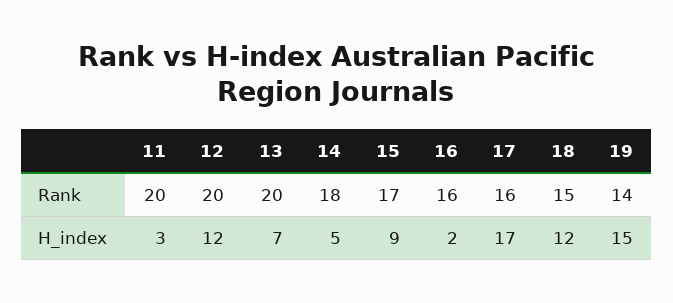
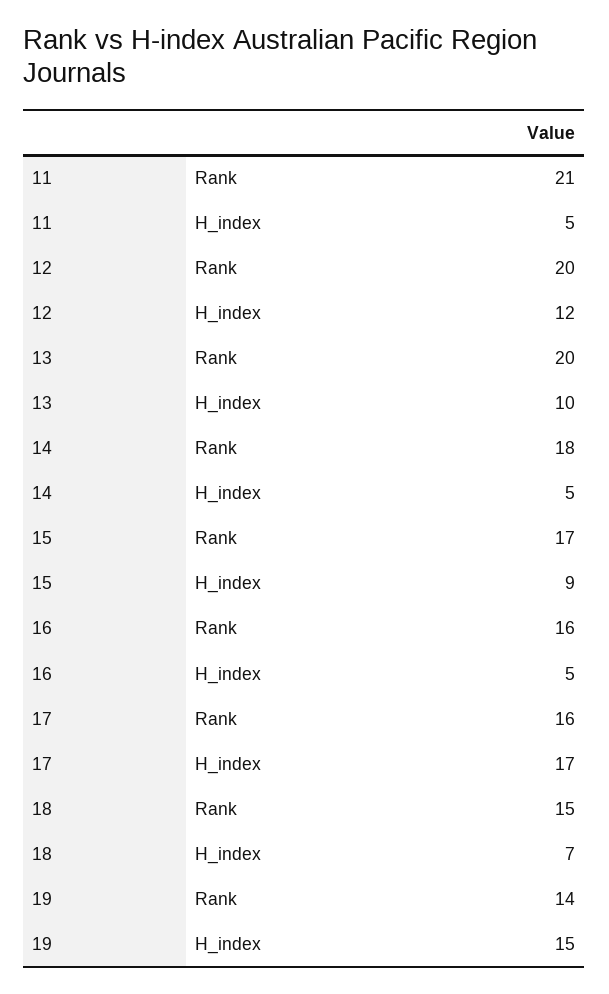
  {
    "11": {
-     "Rank": 20,
+     "Rank": 21,
-     "H_index": 3
+     "H_index": 5
    },
    "12": {
      "Rank": 20,
      "H_index": 12
    },
    "13": {
      "Rank": 20,
-     "H_index": 7
+     "H_index": 10
    },
    "14": {
      "Rank": 18,
      "H_index": 5
    },
    "15": {
      "Rank": 17,
      "H_index": 9
    },
    "16": {
      "Rank": 16,
-     "H_index": 2
+     "H_index": 5
    },
    "17": {
      "Rank": 16,
      "H_index": 17
    },
    "18": {
      "Rank": 15,
-     "H_index": 12
+     "H_index": 7
    },
    "19": {
      "Rank": 14,
      "H_index": 15
    }
  }

